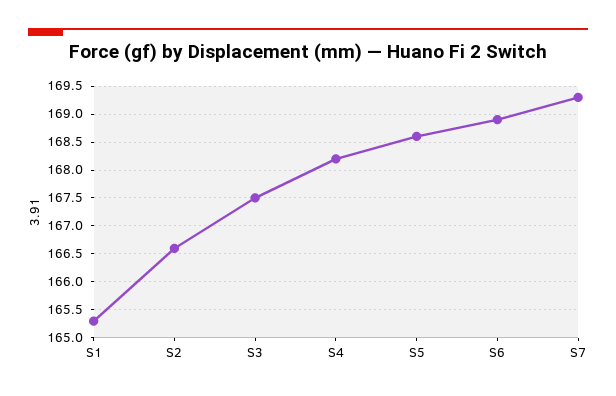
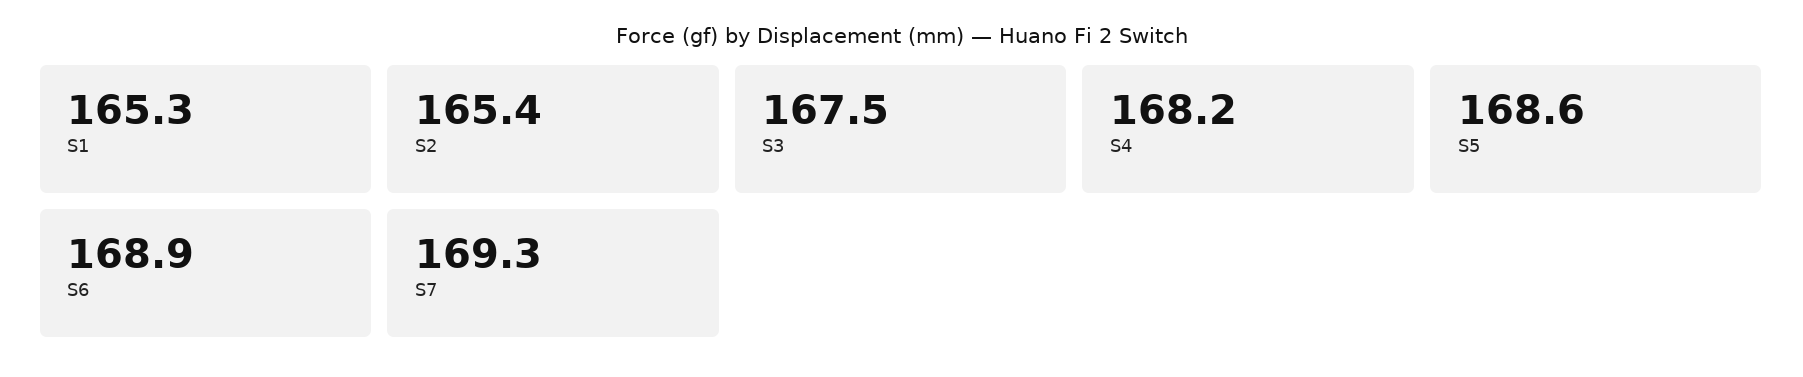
  {
    "S1": 165.3,
-   "S2": 166.5,
+   "S2": 165.4,
    "S3": 167.5,
    "S4": 168.2,
    "S5": 168.6,
    "S6": 168.9,
    "S7": 169.3
  }

